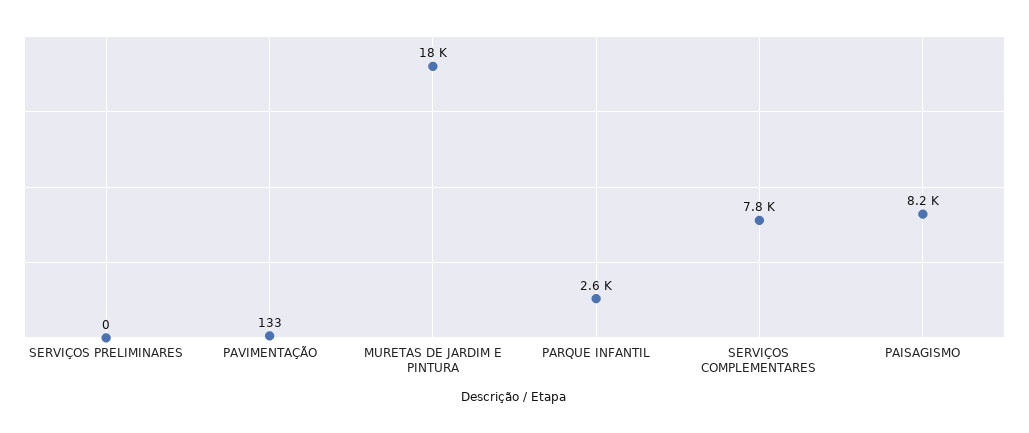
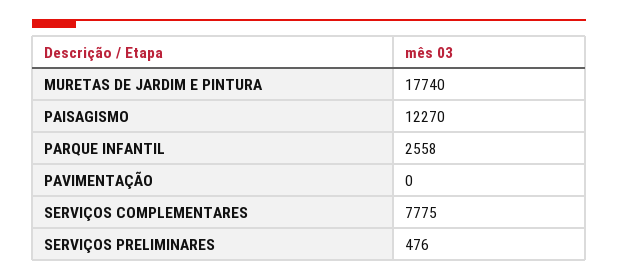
  {
-   "SERVIÇOS PRELIMINARES": 0,
+   "SERVIÇOS PRELIMINARES": 476,
-   "PAVIMENTAÇÃO": 133,
+   "PAVIMENTAÇÃO": 0,
    "MURETAS DE JARDIM E PINTURA": 17740,
    "PARQUE INFANTIL": 2558,
    "SERVIÇOS COMPLEMENTARES": 7775,
-   "PAISAGISMO": 8200
+   "PAISAGISMO": 12270
  }

